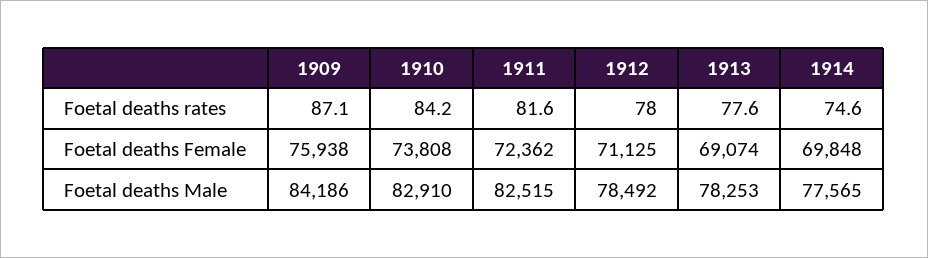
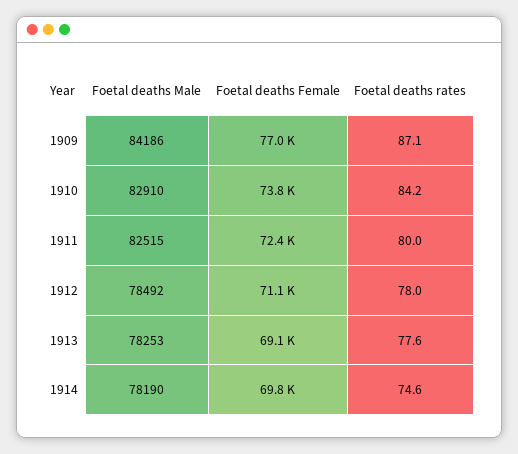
  {
    "1909": {
      "Foetal deaths rates": 87.1,
-     "Foetal deaths Female": 75938,
+     "Foetal deaths Female": 77000,
      "Foetal deaths Male": 84186
    },
    "1910": {
      "Foetal deaths rates": 84.2,
      "Foetal deaths Female": 73808,
      "Foetal deaths Male": 82910
    },
    "1911": {
-     "Foetal deaths rates": 81.6,
+     "Foetal deaths rates": 80,
      "Foetal deaths Female": 72362,
      "Foetal deaths Male": 82515
    },
    "1912": {
      "Foetal deaths rates": 78,
      "Foetal deaths Female": 71125,
      "Foetal deaths Male": 78492
    },
    "1913": {
      "Foetal deaths rates": 77.6,
      "Foetal deaths Female": 69074,
      "Foetal deaths Male": 78253
    },
    "1914": {
      "Foetal deaths rates": 74.6,
      "Foetal deaths Female": 69848,
-     "Foetal deaths Male": 77565
+     "Foetal deaths Male": 78190
    }
  }

